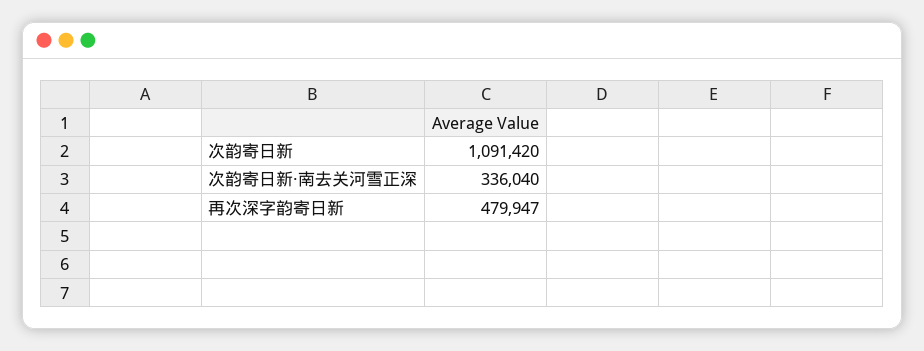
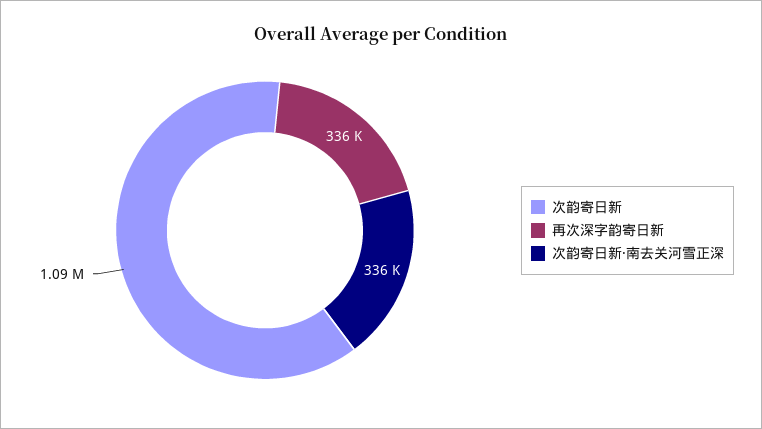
  {
    "次韵寄日新": 1091420,
    "次韵寄日新·南去关河雪正深": 336040,
-   "再次深字韵寄日新": 479947
+   "再次深字韵寄日新": 336000
  }

